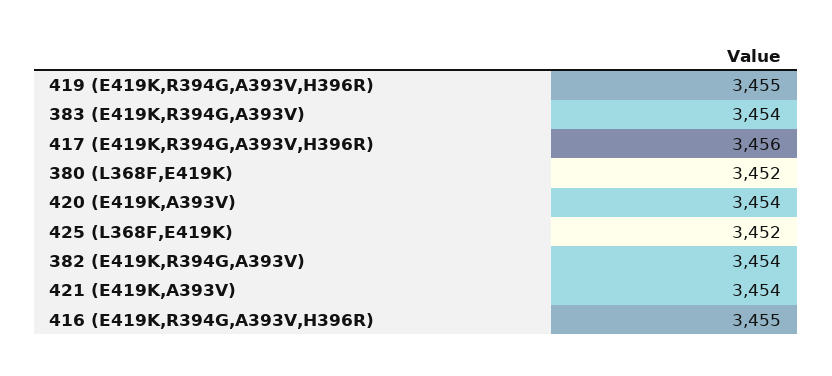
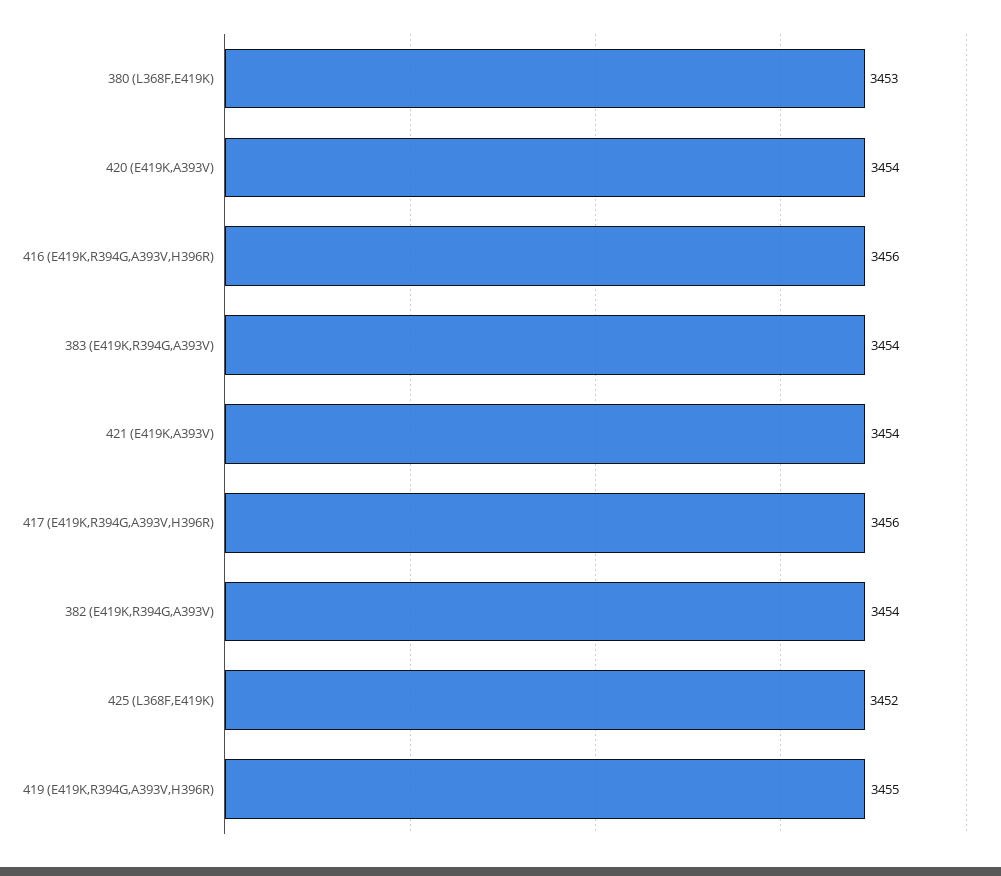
  {
    "419 (E419K,R394G,A393V,H396R)": 3455,
    "383 (E419K,R394G,A393V)": 3454,
    "417 (E419K,R394G,A393V,H396R)": 3456,
-   "380 (L368F,E419K)": 3452,
+   "380 (L368F,E419K)": 3453,
    "420 (E419K,A393V)": 3454,
    "425 (L368F,E419K)": 3452,
    "382 (E419K,R394G,A393V)": 3454,
    "421 (E419K,A393V)": 3454,
-   "416 (E419K,R394G,A393V,H396R)": 3455
+   "416 (E419K,R394G,A393V,H396R)": 3456
  }

